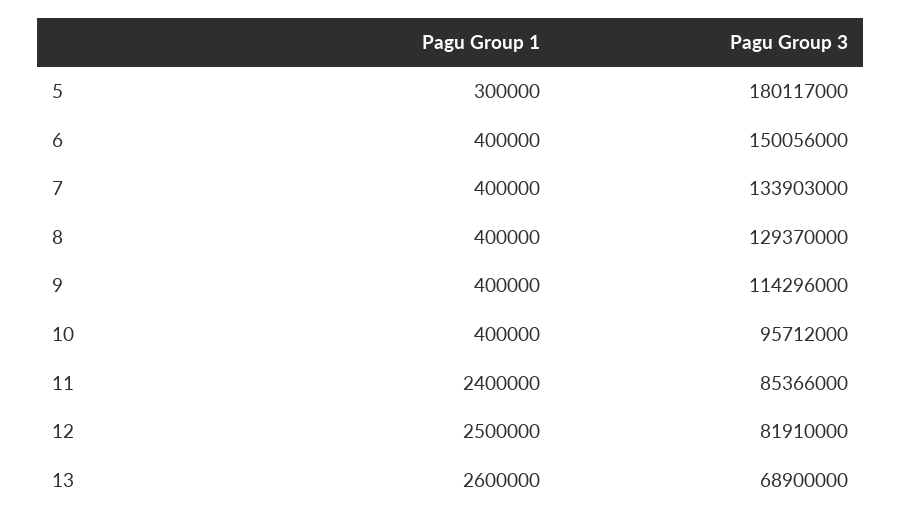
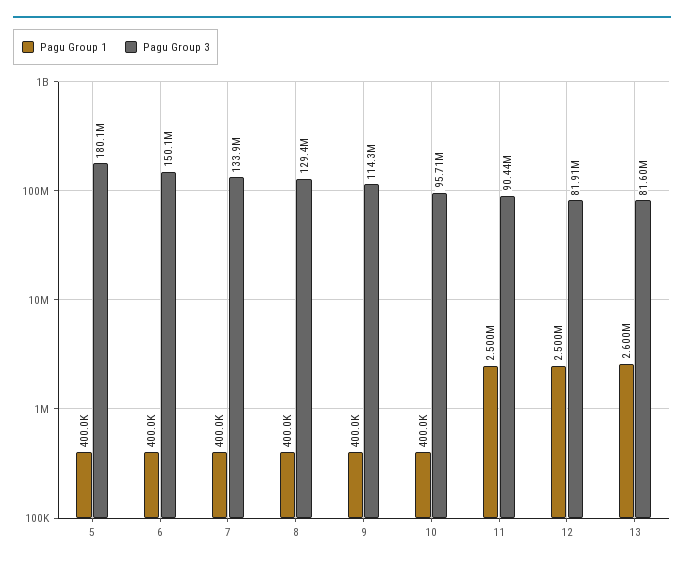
  {
    "Pagu Group 1": {
-     "5": 300000,
+     "5": 400000,
      "6": 400000,
      "7": 400000,
      "8": 400000,
      "9": 400000,
      "10": 400000,
-     "11": 2400000,
+     "11": 2500000,
      "12": 2500000,
      "13": 2600000
    },
    "Pagu Group 3": {
      "5": 180117000,
      "6": 150056000,
      "7": 133903000,
      "8": 129370000,
      "9": 114296000,
      "10": 95712000,
-     "11": 85366000,
+     "11": 90440000,
      "12": 81910000,
-     "13": 68900000
+     "13": 81600000
    }
  }

